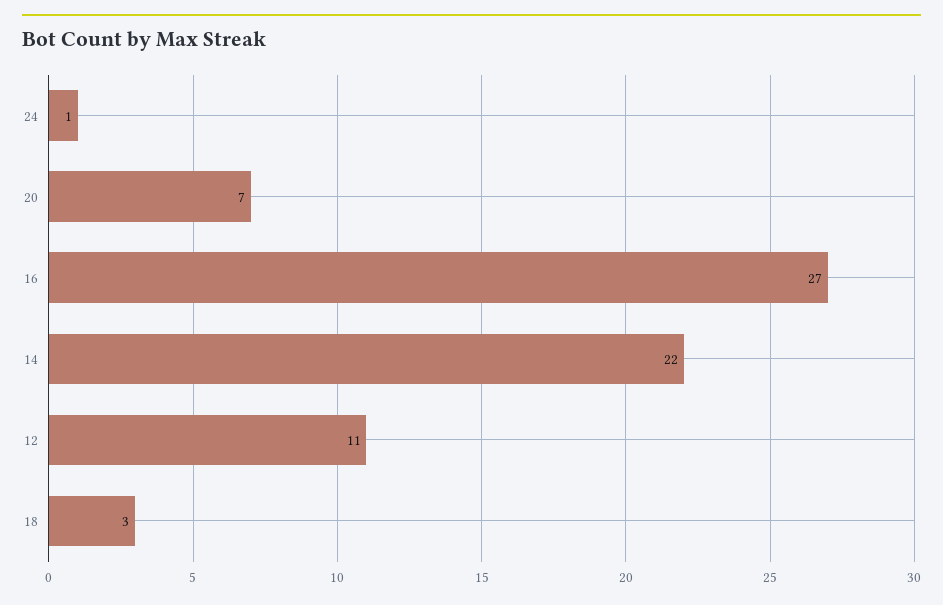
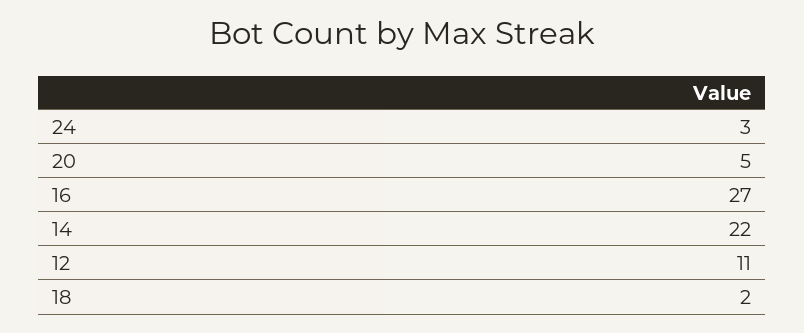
  {
-   "24": 1,
+   "24": 3,
-   "20": 7,
+   "20": 5,
    "16": 27,
    "14": 22,
    "12": 11,
-   "18": 3
+   "18": 2
  }

